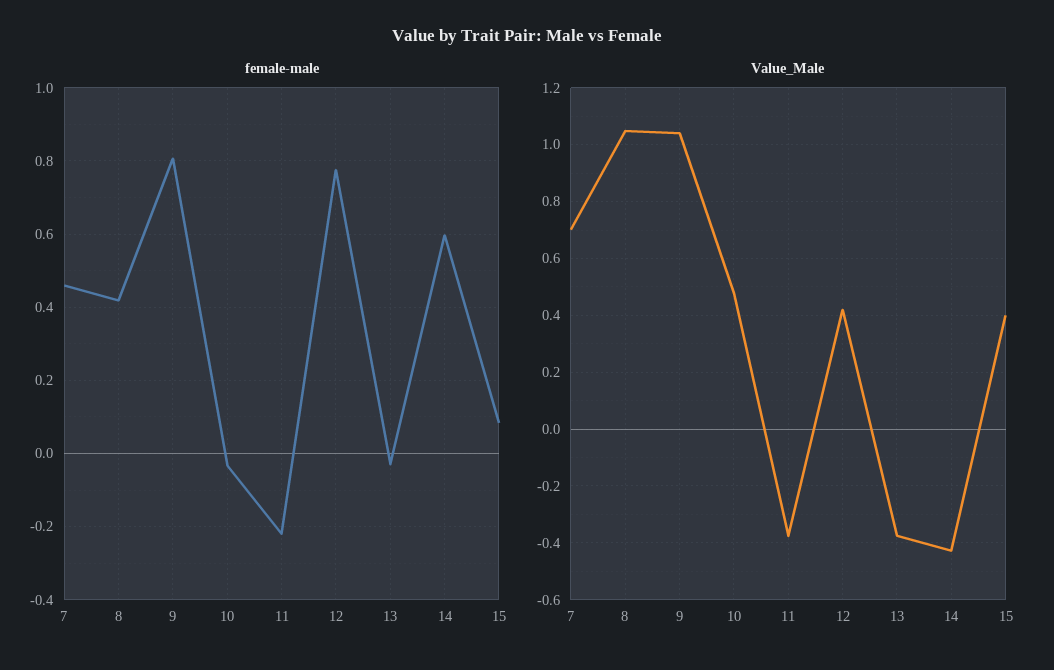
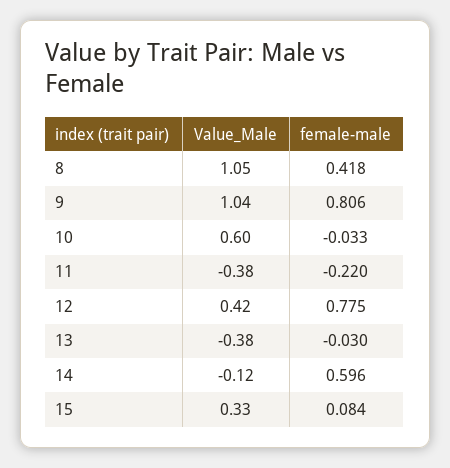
  {
    "female-male": {
-     "7": 0.46,
      "8": 0.418,
      "9": 0.806,
      "10": -0.033,
      "11": -0.22,
      "12": 0.775,
      "13": -0.03,
      "14": 0.596,
      "15": 0.084
    },
    "Value_Male": {
-     "7": 0.7,
      "8": 1.05,
      "9": 1.04,
-     "10": 0.475,
+     "10": 0.6,
      "11": -0.38,
      "12": 0.42,
      "13": -0.38,
-     "14": -0.425,
+     "14": -0.12,
-     "15": 0.4
+     "15": 0.33
    }
  }

